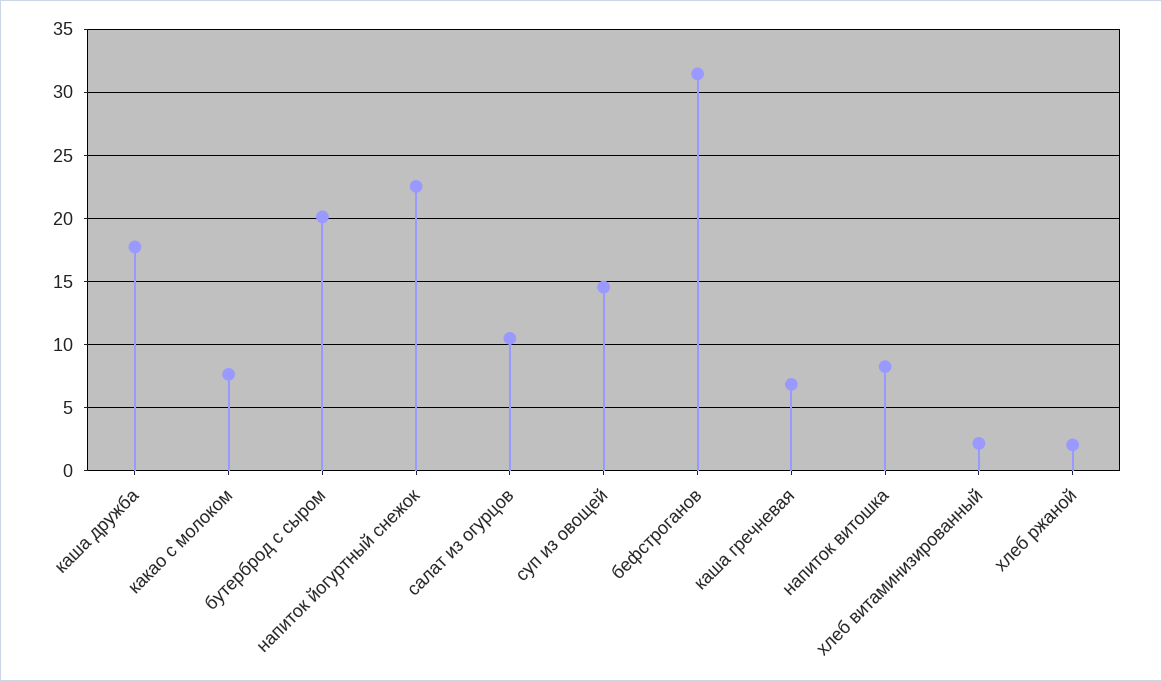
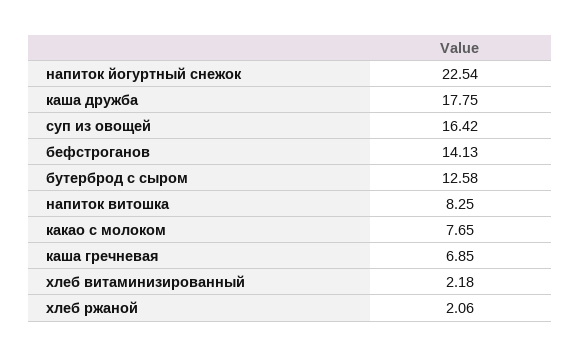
  {
    "каша дружба": 17.75,
    "какао с молоком": 7.65,
-   "бутерброд с сыром": 20,
+   "бутерброд с сыром": 12.58,
    "напиток йогуртный снежок": 22.54,
-   "салат из огурцов": 10.5,
-   "суп из овощей": 14.5,
+   "суп из овощей": 16.42,
-   "бефстроганов": 31.5,
+   "бефстроганов": 14.13,
    "каша гречневая": 6.85,
    "напиток витошка": 8.25,
    "хлеб витаминизированный": 2.18,
    "хлеб ржаной": 2.06
  }

